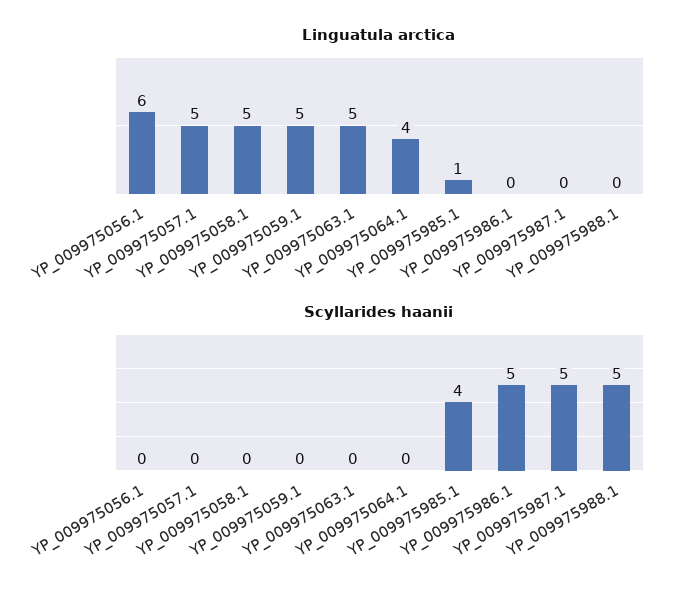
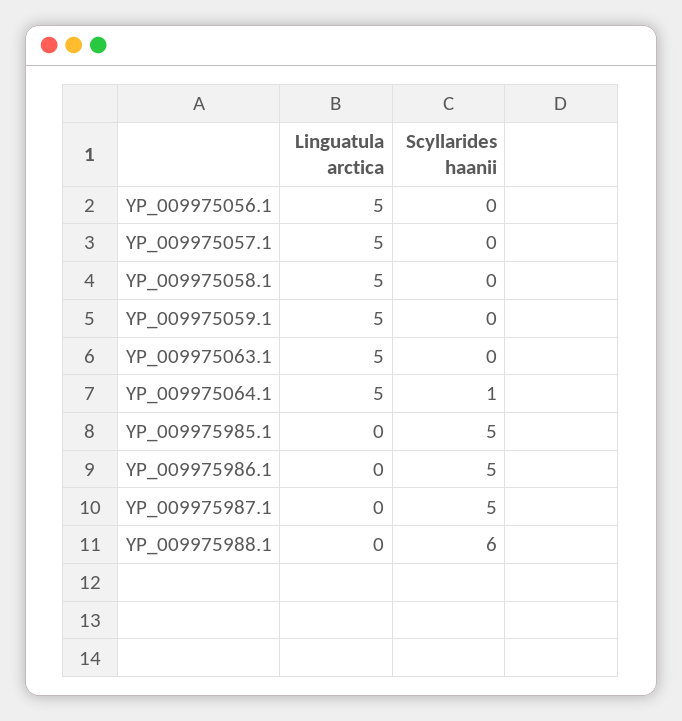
  {
    "Linguatula arctica": {
-     "YP_009975056.1": 6,
+     "YP_009975056.1": 5,
      "YP_009975057.1": 5,
      "YP_009975058.1": 5,
      "YP_009975059.1": 5,
      "YP_009975063.1": 5,
-     "YP_009975064.1": 4,
+     "YP_009975064.1": 5,
-     "YP_009975985.1": 1,
+     "YP_009975985.1": 0,
      "YP_009975986.1": 0,
      "YP_009975987.1": 0,
      "YP_009975988.1": 0
    },
    "Scyllarides haanii": {
      "YP_009975056.1": 0,
      "YP_009975057.1": 0,
      "YP_009975058.1": 0,
      "YP_009975059.1": 0,
      "YP_009975063.1": 0,
-     "YP_009975064.1": 0,
+     "YP_009975064.1": 1,
-     "YP_009975985.1": 4,
+     "YP_009975985.1": 5,
      "YP_009975986.1": 5,
      "YP_009975987.1": 5,
-     "YP_009975988.1": 5
+     "YP_009975988.1": 6
    }
  }

